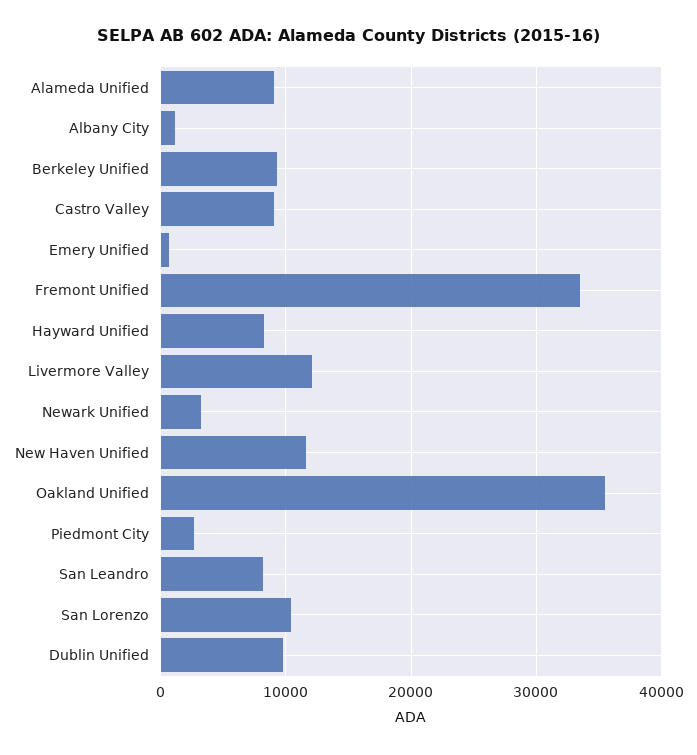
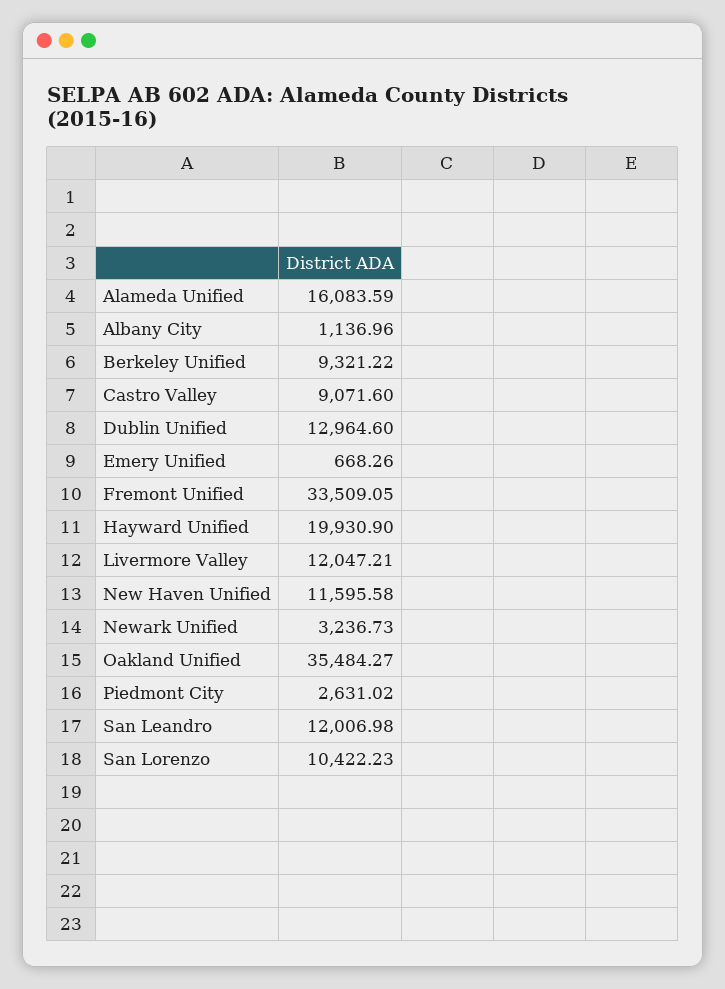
  {
-   "Alameda Unified": 9000,
+   "Alameda Unified": 16083.59,
    "Albany City": 1136.96,
    "Berkeley Unified": 9321.22,
    "Castro Valley": 9071.6,
    "Emery Unified": 668.26,
    "Fremont Unified": 33509.05,
-   "Hayward Unified": 8000,
+   "Hayward Unified": 19930.9,
    "Livermore Valley": 12047.21,
    "Newark Unified": 3236.73,
    "New Haven Unified": 11595.58,
    "Oakland Unified": 35484.27,
    "Piedmont City": 2631.02,
-   "San Leandro": 8000,
+   "San Leandro": 12006.98,
    "San Lorenzo": 10422.23,
-   "Dublin Unified": 10000
+   "Dublin Unified": 12964.6
  }

